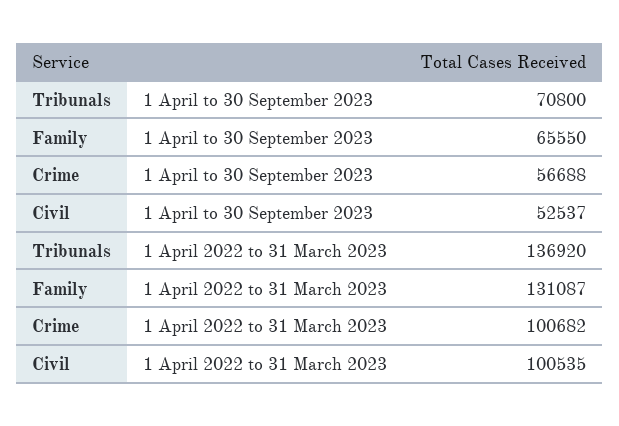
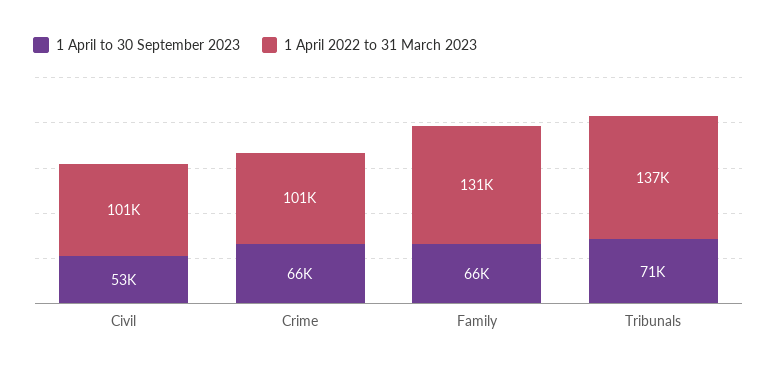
  {
    "1 April to 30 September 2023": {
      "Tribunals": 70800,
      "Family": 65550,
-     "Crime": 56688,
+     "Crime": 66000,
      "Civil": 52537
    },
    "1 April 2022 to 31 March 2023": {
      "Tribunals": 136920,
      "Family": 131087,
      "Crime": 100682,
      "Civil": 100535
    }
  }

